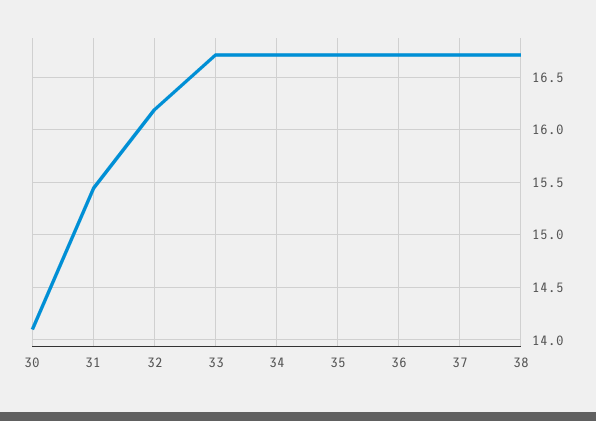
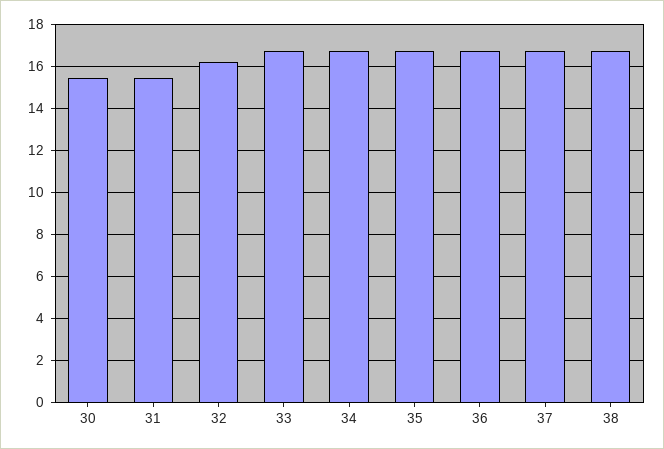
  {
-   "30": 14.1,
+   "30": 15.5,
    "31": 15.4,
    "32": 16.2,
    "33": 16.7,
    "34": 16.7,
    "35": 16.7,
    "36": 16.7,
    "37": 16.7,
    "38": 16.7
  }

